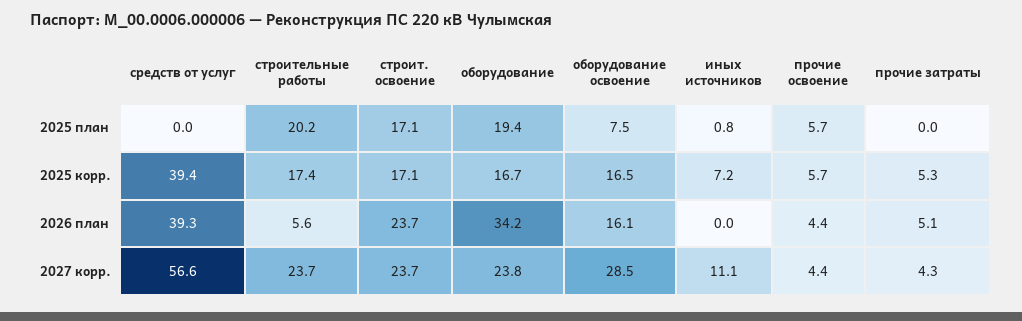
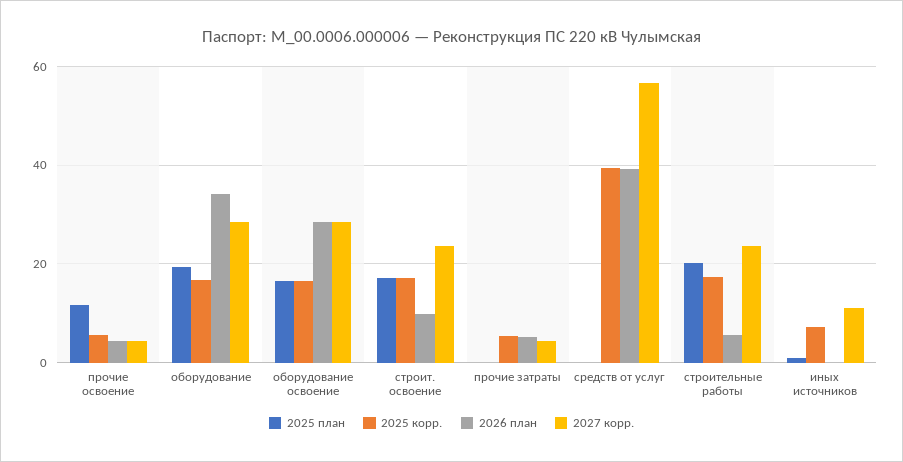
  {
    "2025 план": {
      "средств от услуг": 0,
      "строительные работы": 20.2,
      "строит. освоение": 17.1,
      "оборудование": 19.4,
-     "оборудование освоение": 7.5,
+     "оборудование освоение": 16,
      "иных источников": 0.8,
-     "прочие освоение": 5.7,
+     "прочие освоение": 12,
      "прочие затраты": 0
    },
    "2025 корр.": {
      "средств от услуг": 39.4,
      "строительные работы": 17.4,
      "строит. освоение": 17.1,
      "оборудование": 16.7,
      "оборудование освоение": 16.5,
      "иных источников": 7.2,
      "прочие освоение": 5.7,
      "прочие затраты": 5.3
    },
    "2026 план": {
      "средств от услуг": 39.3,
      "строительные работы": 5.6,
-     "строит. освоение": 23.7,
+     "строит. освоение": 10,
      "оборудование": 34.2,
-     "оборудование освоение": 16.1,
+     "оборудование освоение": 28,
      "иных источников": 0,
      "прочие освоение": 4.4,
      "прочие затраты": 5.1
    },
    "2027 корр.": {
      "средств от услуг": 56.6,
      "строительные работы": 23.7,
      "строит. освоение": 23.7,
-     "оборудование": 23.8,
+     "оборудование": 28,
      "оборудование освоение": 28.5,
      "иных источников": 11.1,
      "прочие освоение": 4.4,
      "прочие затраты": 4.3
    }
  }

